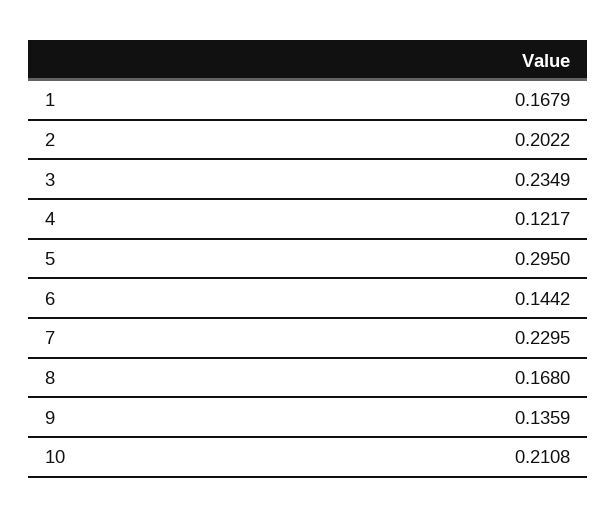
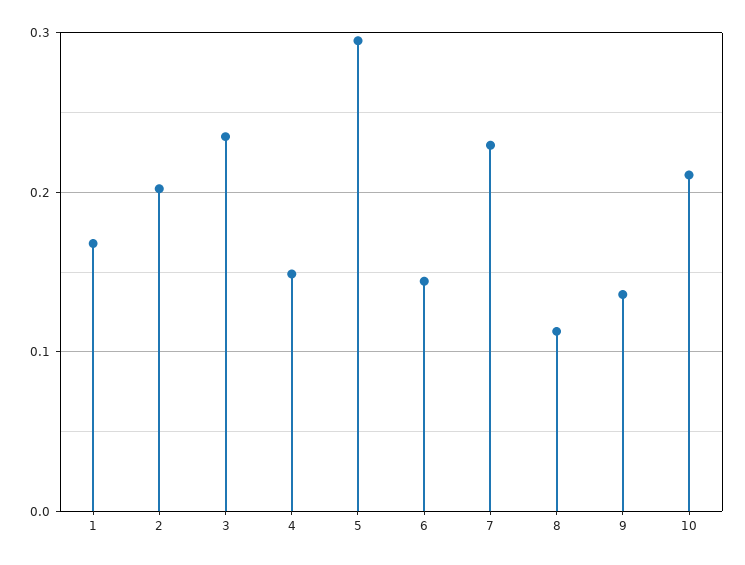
  {
    "1": 0.1679,
    "2": 0.2022,
    "3": 0.2349,
-   "4": 0.1217,
+   "4": 0.15,
    "5": 0.295,
    "6": 0.1442,
    "7": 0.2295,
-   "8": 0.168,
+   "8": 0.11,
    "9": 0.1359,
    "10": 0.2108
  }

